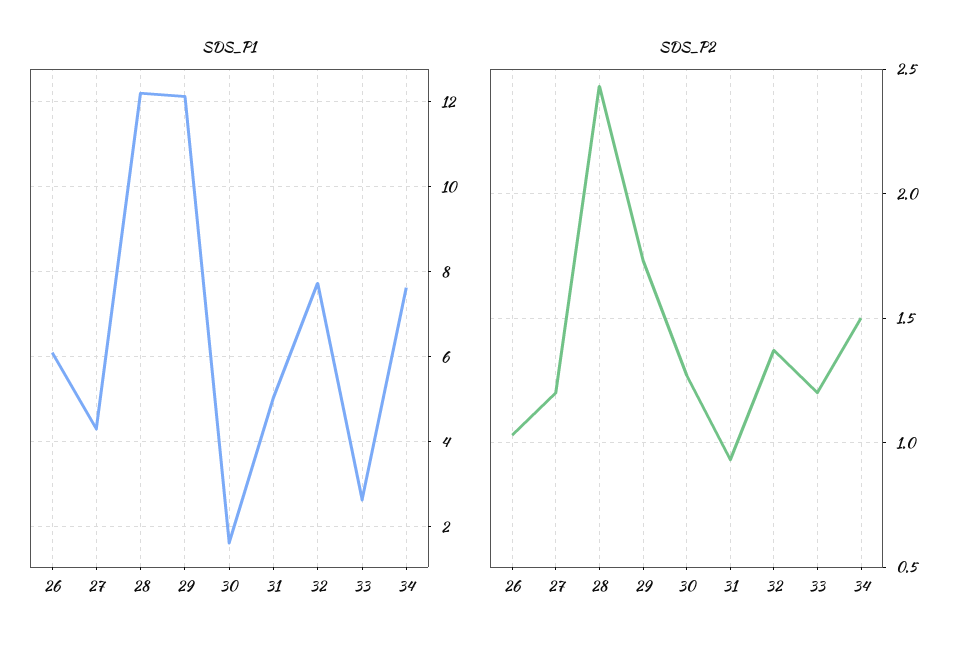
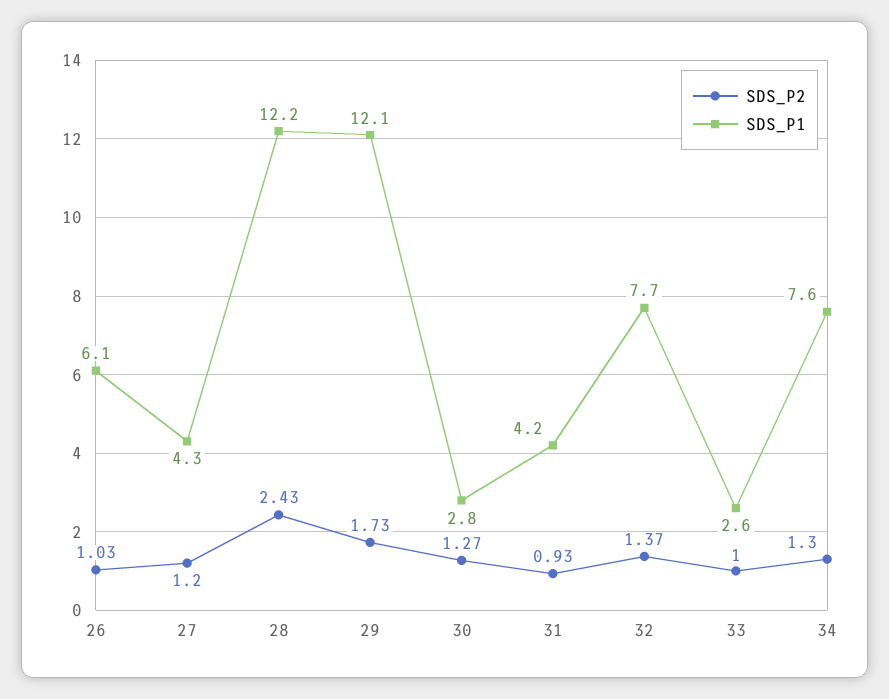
  {
    "SDS_P1": {
      "26": 6.1,
      "27": 4.3,
      "28": 12.2,
      "29": 12.1,
-     "30": 1.6,
+     "30": 2.8,
-     "31": 5,
+     "31": 4.2,
      "32": 7.7,
      "33": 2.6,
      "34": 7.6
    },
    "SDS_P2": {
      "26": 1.03,
      "27": 1.2,
      "28": 2.43,
      "29": 1.73,
      "30": 1.27,
      "31": 0.93,
      "32": 1.37,
-     "33": 1.2,
+     "33": 1,
-     "34": 1.5
+     "34": 1.3
    }
  }

